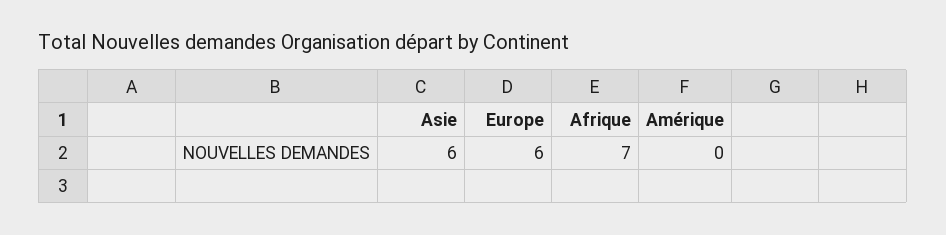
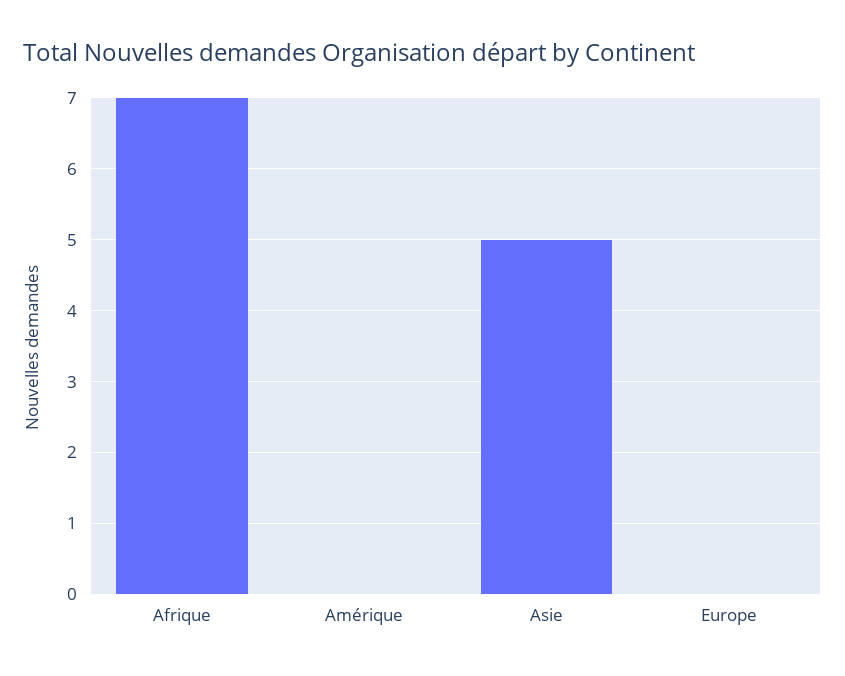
  {
-   "Asie": 6,
+   "Asie": 5,
-   "Europe": 6,
+   "Europe": 0,
    "Afrique": 7,
    "Amérique": 0
  }

